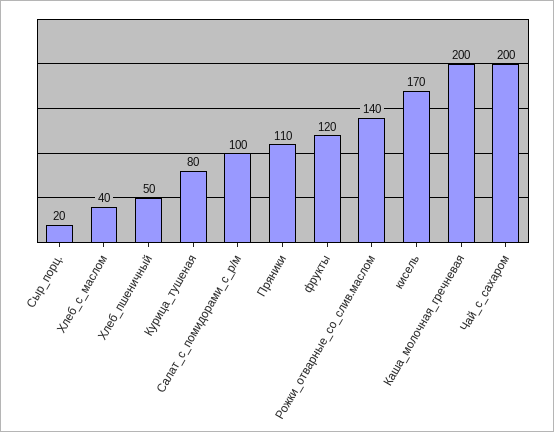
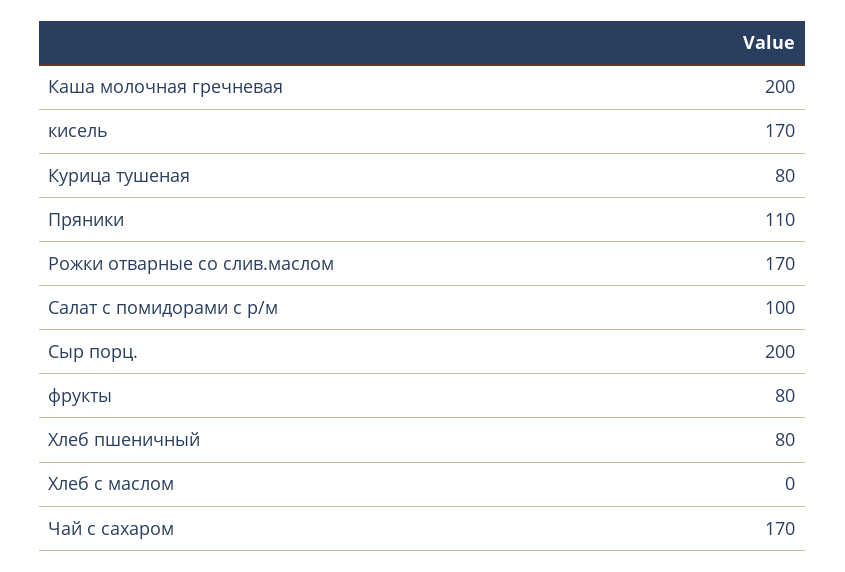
  {
-   "Сыр_порц.": 20,
+   "Сыр_порц.": 200,
-   "Хлеб_с_маслом": 40,
+   "Хлеб_с_маслом": 0,
-   "Хлеб_пшеничный": 50,
+   "Хлеб_пшеничный": 80,
    "Курица_тушеная": 80,
    "Салат_с_помидорами_с_р/м": 100,
    "Пряники": 110,
-   "фрукты": 120,
+   "фрукты": 80,
-   "Рожки_отварные_со_слив.маслом": 140,
+   "Рожки_отварные_со_слив.маслом": 170,
    "кисель": 170,
    "Каша_молочная_гречневая": 200,
-   "Чай_с_сахаром": 200
+   "Чай_с_сахаром": 170
  }

